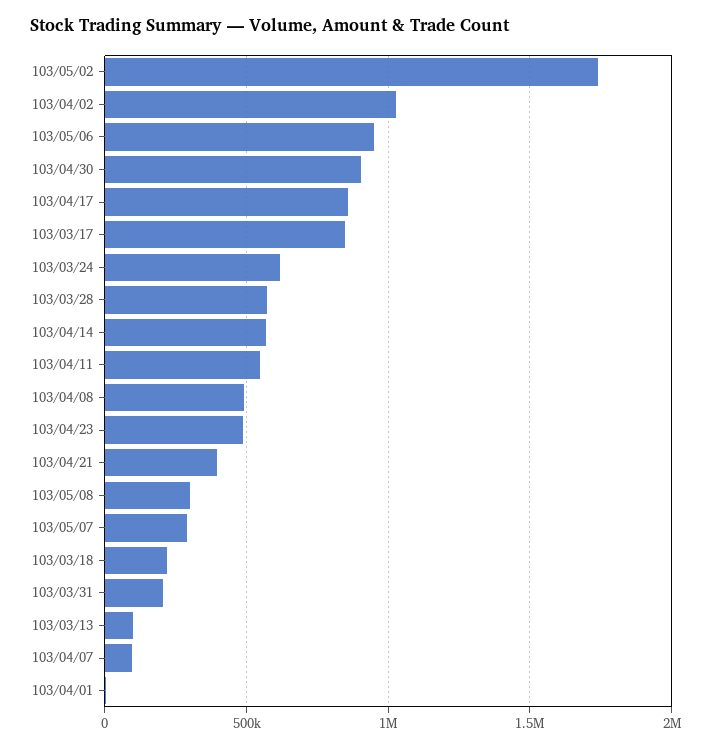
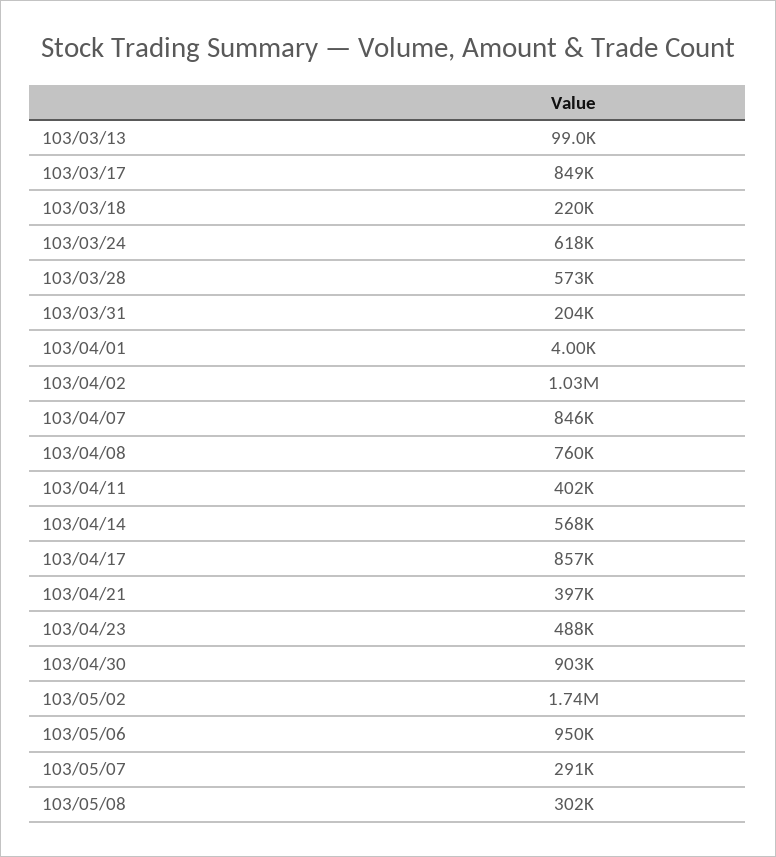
  {
    "103/05/02": 1740000,
    "103/04/02": 1030000,
    "103/05/06": 950000,
    "103/04/30": 903000,
    "103/04/17": 857000,
    "103/03/17": 849000,
    "103/03/24": 618000,
    "103/03/28": 573000,
    "103/04/14": 568000,
-   "103/04/11": 550000,
+   "103/04/11": 402000,
-   "103/04/08": 500000,
+   "103/04/08": 760000,
    "103/04/23": 488000,
    "103/04/21": 397000,
    "103/05/08": 302000,
    "103/05/07": 291000,
    "103/03/18": 220000,
    "103/03/31": 204000,
    "103/03/13": 99000,
-   "103/04/07": 100000,
+   "103/04/07": 846000,
    "103/04/01": 4000
  }

